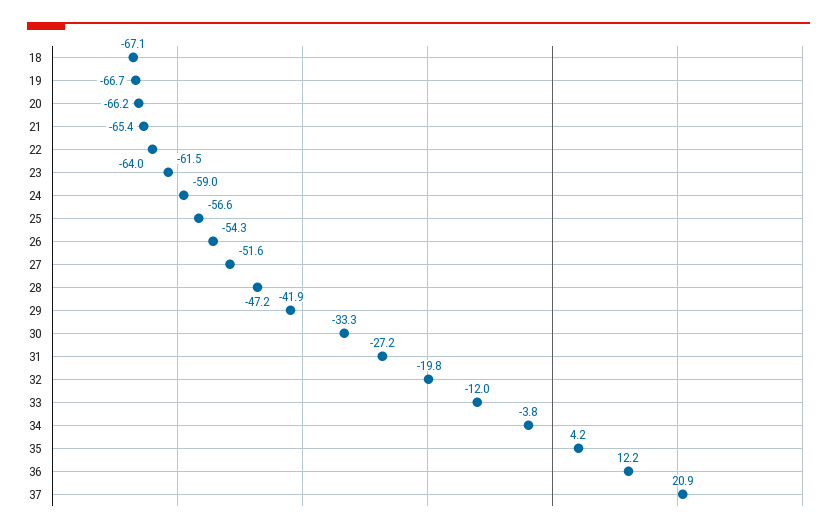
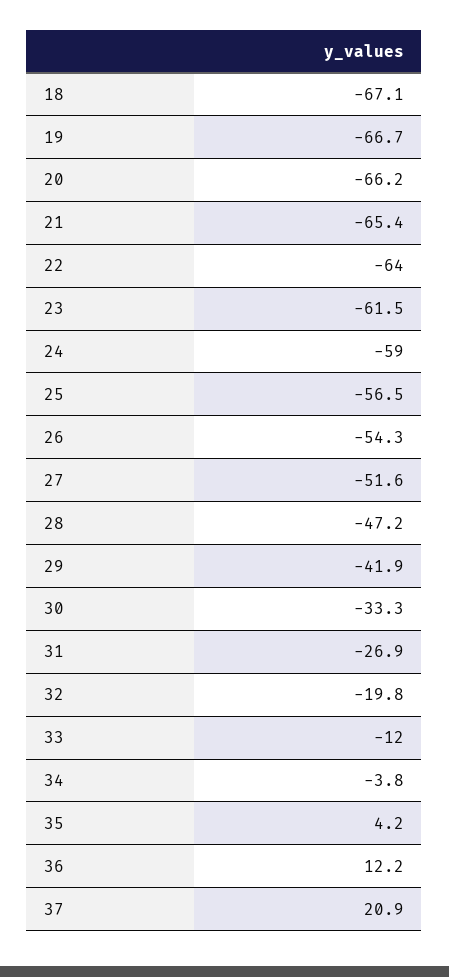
  {
    "18": -67.1,
    "19": -66.7,
    "20": -66.2,
    "21": -65.4,
    "22": -64,
    "23": -61.5,
    "24": -59,
-   "25": -56.6,
+   "25": -56.5,
    "26": -54.3,
    "27": -51.6,
    "28": -47.2,
    "29": -41.9,
    "30": -33.3,
-   "31": -27.2,
+   "31": -26.9,
    "32": -19.8,
    "33": -12,
    "34": -3.8,
    "35": 4.2,
    "36": 12.2,
    "37": 20.9
  }

